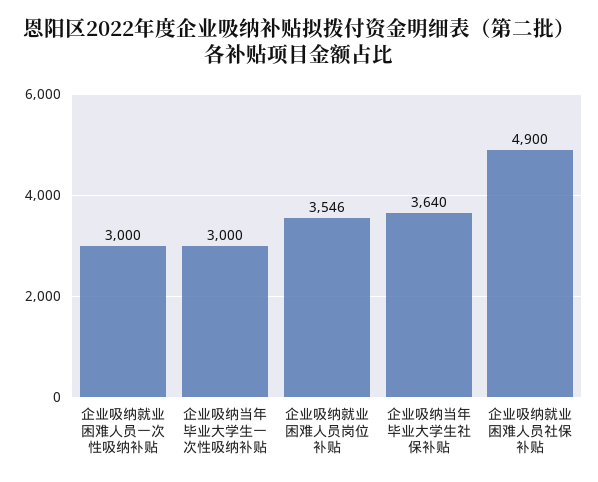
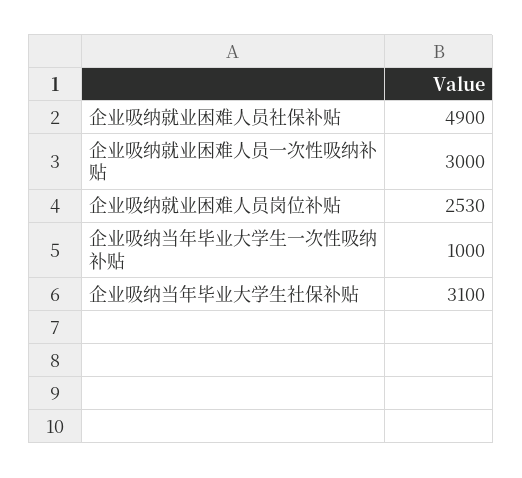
  {
    "企业吸纳就业困难人员一次性吸纳补贴": 3000,
-   "企业吸纳当年毕业大学生一次性吸纳补贴": 3000,
+   "企业吸纳当年毕业大学生一次性吸纳补贴": 1000,
-   "企业吸纳就业困难人员岗位补贴": 3546,
+   "企业吸纳就业困难人员岗位补贴": 2530,
-   "企业吸纳当年毕业大学生社保补贴": 3640,
+   "企业吸纳当年毕业大学生社保补贴": 3100,
    "企业吸纳就业困难人员社保补贴": 4900
  }

